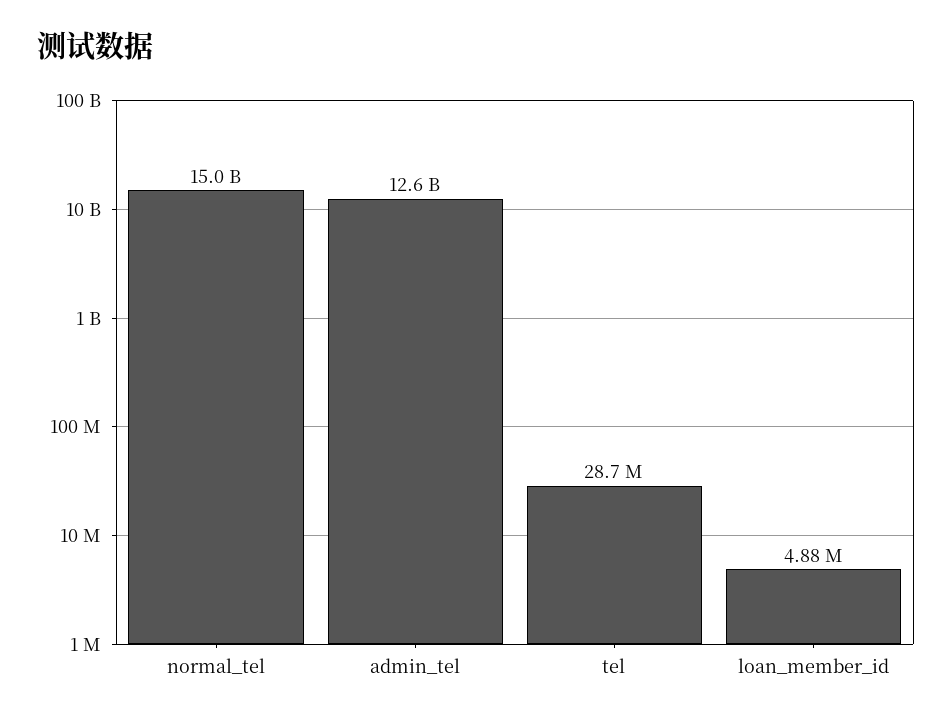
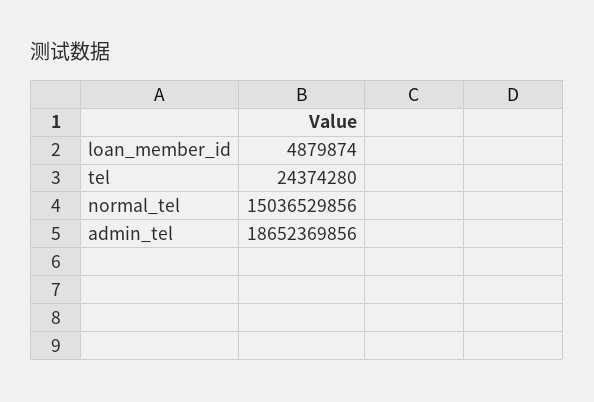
  {
    "normal_tel": 15036529856,
-   "admin_tel": 12600000000,
+   "admin_tel": 18652369856,
-   "tel": 28700000,
+   "tel": 24374280,
    "loan_member_id": 4879874
  }

